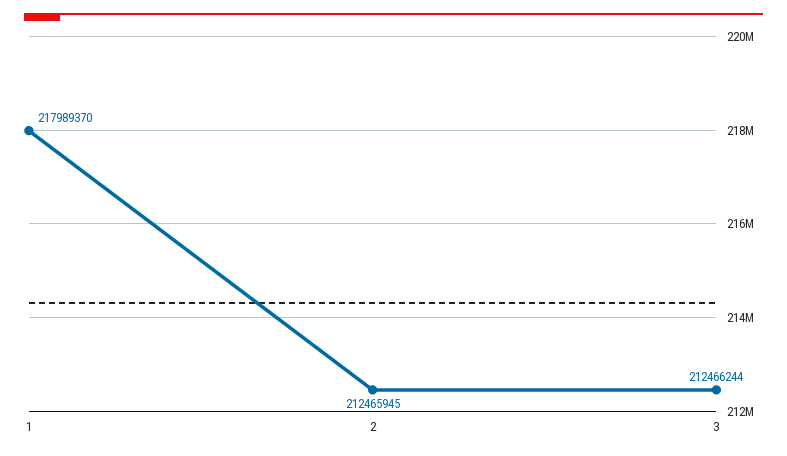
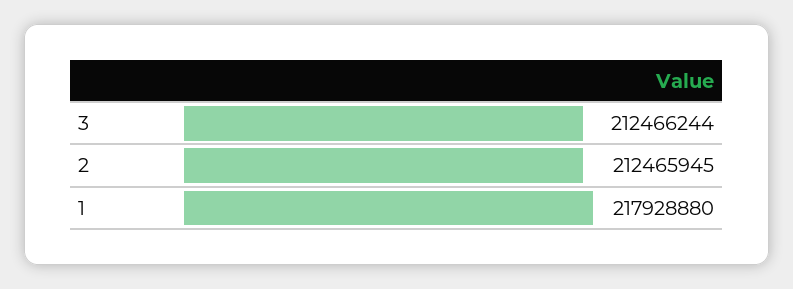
  {
-   "1": 217989370,
+   "1": 217928880,
    "2": 212465945,
    "3": 212466244
  }

